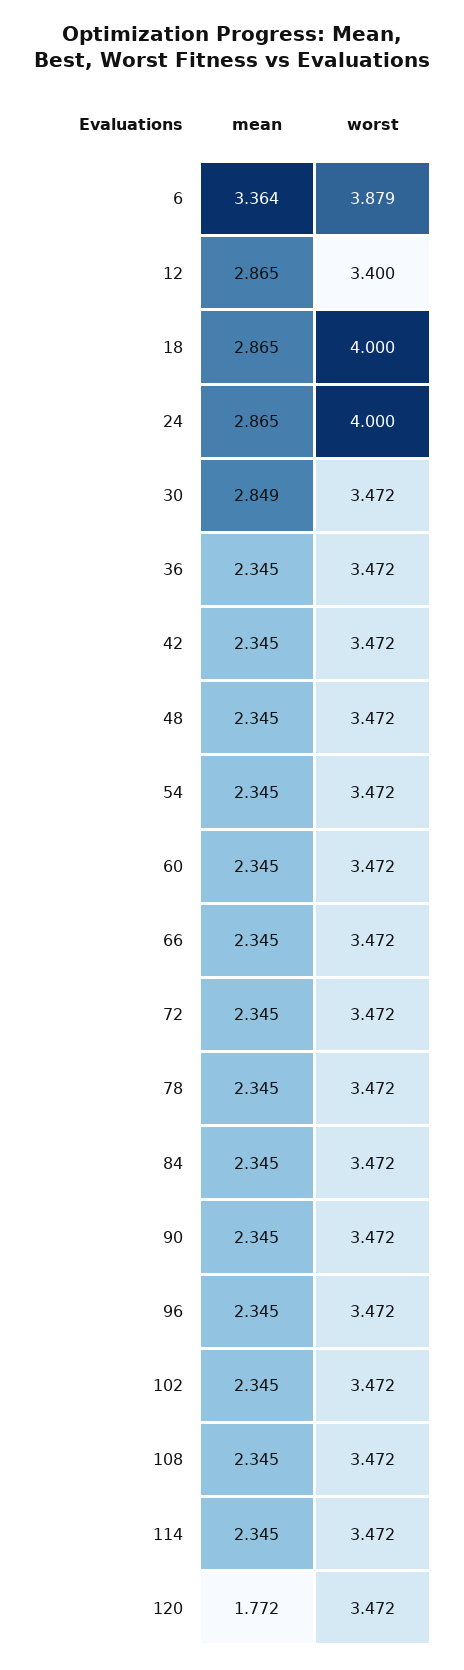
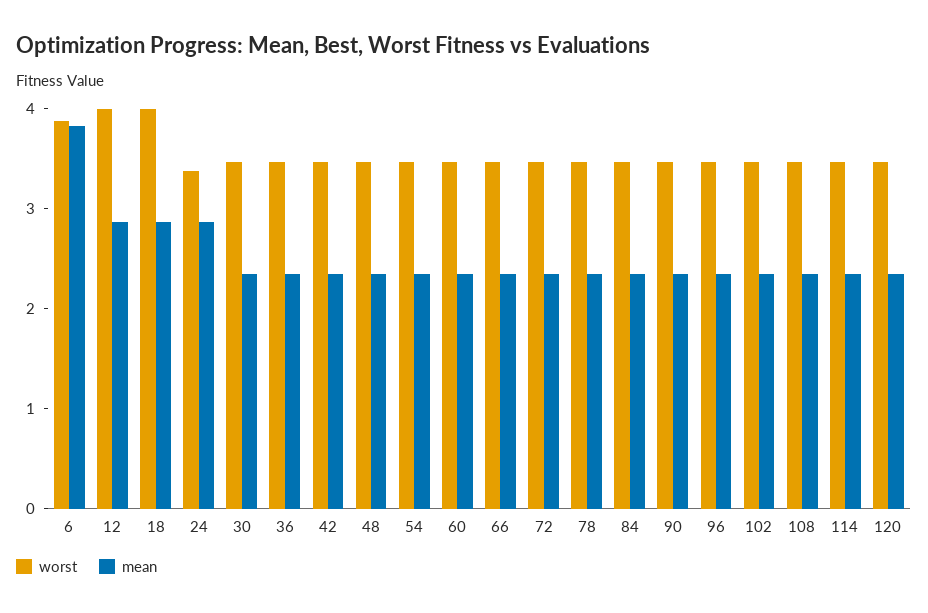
  {
    "mean": {
-     "6": 3.364,
+     "6": 3.8,
      "12": 2.865,
      "18": 2.865,
      "24": 2.865,
-     "30": 2.849,
+     "30": 2.4,
      "36": 2.345,
      "42": 2.345,
      "48": 2.345,
      "54": 2.345,
      "60": 2.345,
      "66": 2.345,
      "72": 2.345,
      "78": 2.345,
      "84": 2.345,
      "90": 2.345,
      "96": 2.345,
      "102": 2.345,
      "108": 2.345,
      "114": 2.345,
-     "120": 1.772
+     "120": 2.4
    },
    "worst": {
      "6": 3.879,
-     "12": 3.4,
+     "12": 4,
      "18": 4,
-     "24": 4,
+     "24": 3.4,
      "30": 3.472,
      "36": 3.472,
      "42": 3.472,
      "48": 3.472,
      "54": 3.472,
      "60": 3.472,
      "66": 3.472,
      "72": 3.472,
      "78": 3.472,
      "84": 3.472,
      "90": 3.472,
      "96": 3.472,
      "102": 3.472,
      "108": 3.472,
      "114": 3.472,
      "120": 3.472
    }
  }

